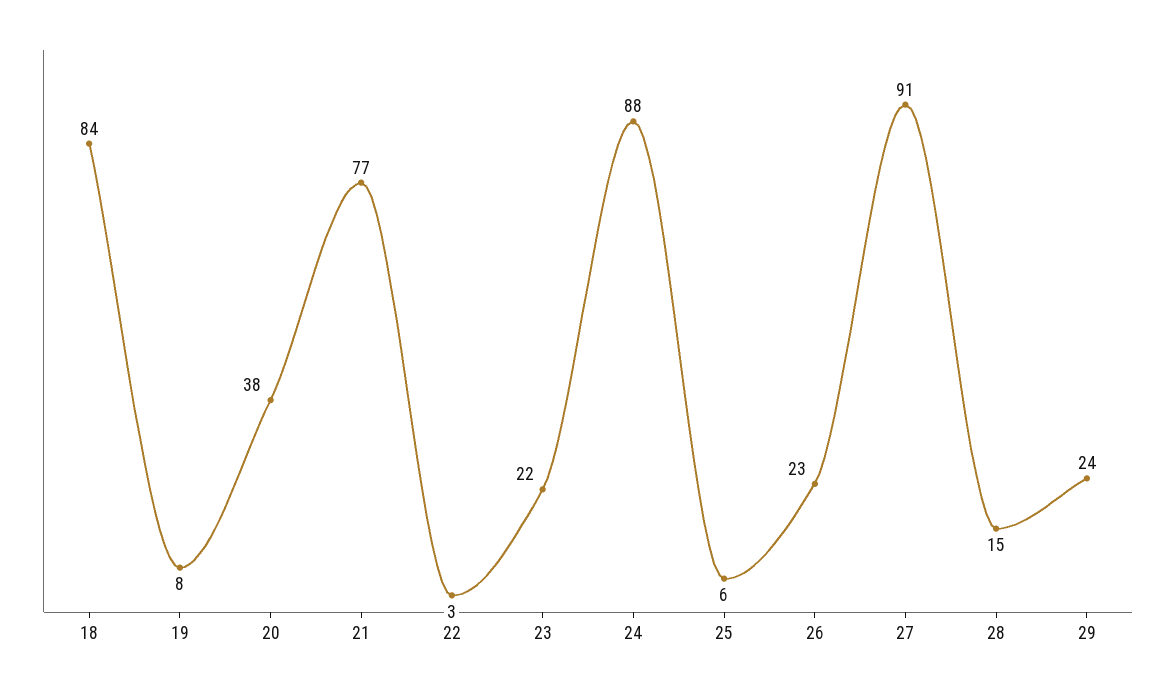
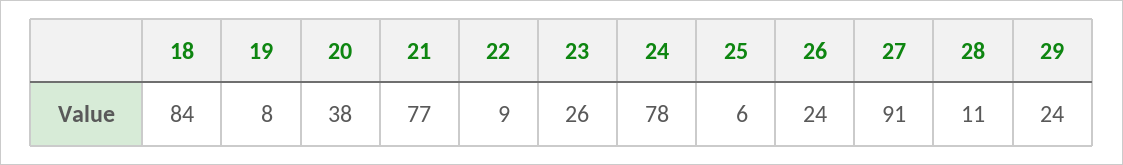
  {
    "18": 84,
    "19": 8,
    "20": 38,
    "21": 77,
-   "22": 3,
+   "22": 9,
-   "23": 22,
+   "23": 26,
-   "24": 88,
+   "24": 78,
    "25": 6,
-   "26": 23,
+   "26": 24,
    "27": 91,
-   "28": 15,
+   "28": 11,
    "29": 24
  }

